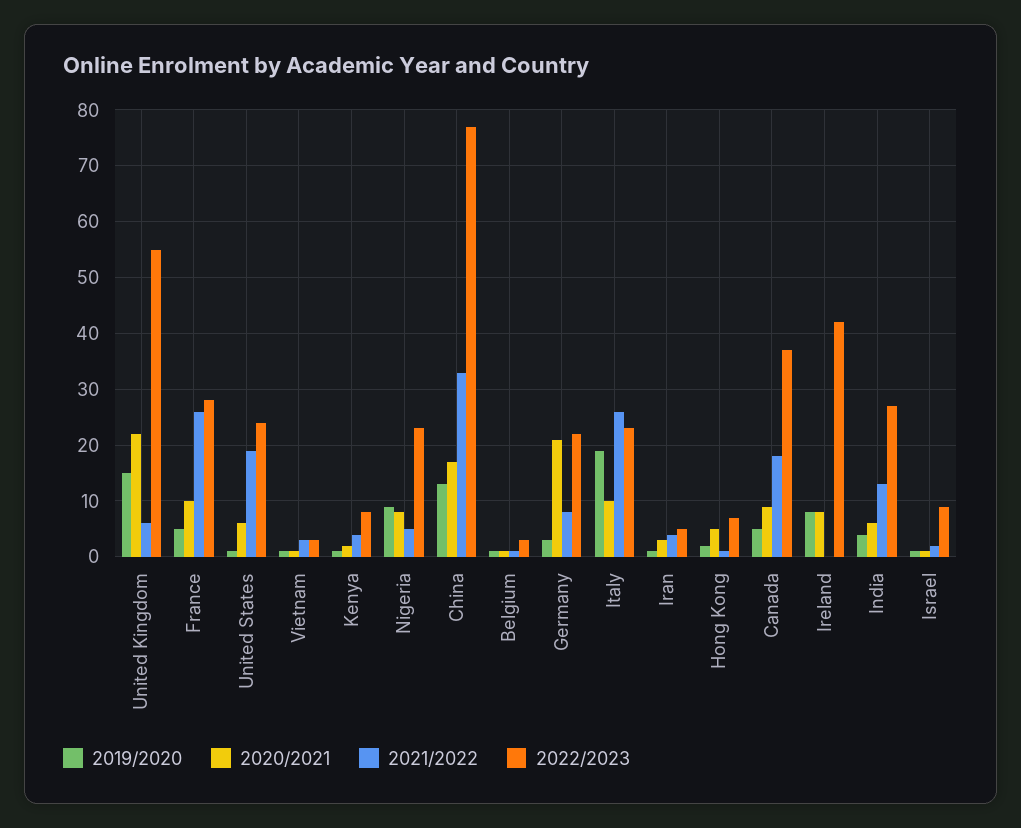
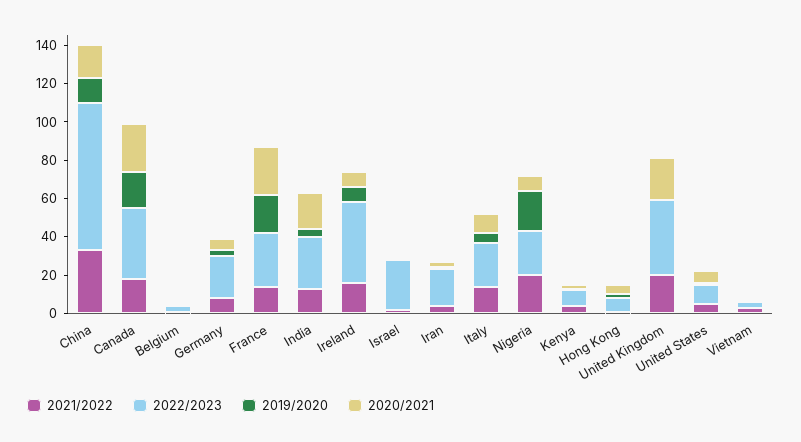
  {
    "2019/2020": {
-     "United Kingdom": 15,
+     "United Kingdom": 0,
-     "France": 5,
+     "France": 20,
      "United States": 0,
      "Vietnam": 0,
      "Kenya": 0,
-     "Nigeria": 10,
+     "Nigeria": 20,
      "China": 15,
      "Belgium": 0,
      "Germany": 5,
-     "Italy": 20,
+     "Italy": 5,
      "Iran": 0,
      "Hong Kong": 0,
-     "Canada": 5,
+     "Canada": 20,
      "Ireland": 10,
      "India": 5,
      "Israel": 0
    },
    "2020/2021": {
      "United Kingdom": 20,
-     "France": 10,
+     "France": 25,
      "United States": 5,
      "Vietnam": 0,
      "Kenya": 0,
      "Nigeria": 10,
      "China": 15,
      "Belgium": 0,
-     "Germany": 20,
+     "Germany": 5,
      "Italy": 10,
      "Iran": 5,
      "Hong Kong": 5,
-     "Canada": 10,
+     "Canada": 25,
      "Ireland": 10,
-     "India": 5,
+     "India": 20,
      "Israel": 0
    },
    "2021/2022": {
-     "United Kingdom": 5,
+     "United Kingdom": 20,
-     "France": 25,
+     "France": 15,
-     "United States": 20,
+     "United States": 5,
      "Vietnam": 5,
      "Kenya": 5,
-     "Nigeria": 5,
+     "Nigeria": 20,
      "China": 35,
      "Belgium": 0,
      "Germany": 10,
-     "Italy": 25,
+     "Italy": 15,
      "Iran": 5,
      "Hong Kong": 0,
      "Canada": 20,
-     "Ireland": 0,
+     "Ireland": 15,
      "India": 15,
      "Israel": 0
    },
    "2022/2023": {
-     "United Kingdom": 55,
+     "United Kingdom": 40,
      "France": 30,
-     "United States": 25,
+     "United States": 10,
      "Vietnam": 5,
      "Kenya": 10,
      "Nigeria": 25,
      "China": 75,
      "Belgium": 5,
      "Germany": 20,
      "Italy": 25,
-     "Iran": 5,
+     "Iran": 20,
      "Hong Kong": 5,
      "Canada": 35,
      "Ireland": 40,
      "India": 25,
-     "Israel": 10
+     "Israel": 25
    }
  }

